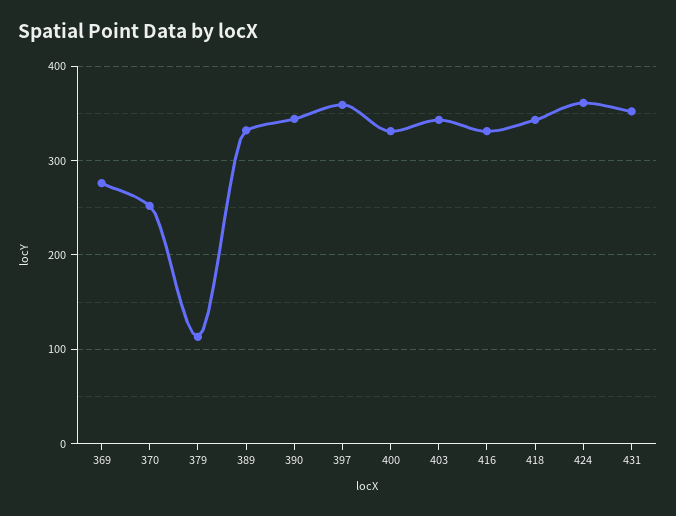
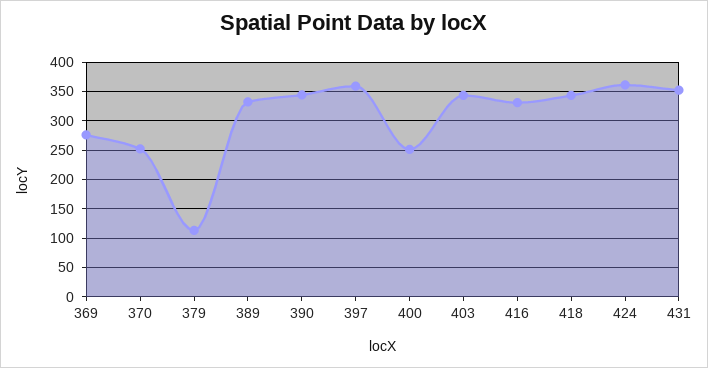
  {
    "369": 280,
    "370": 250,
    "379": 110,
    "389": 330,
    "390": 340,
    "397": 360,
-   "400": 330,
+   "400": 250,
    "403": 340,
    "416": 330,
    "418": 340,
    "424": 360,
    "431": 350
  }

